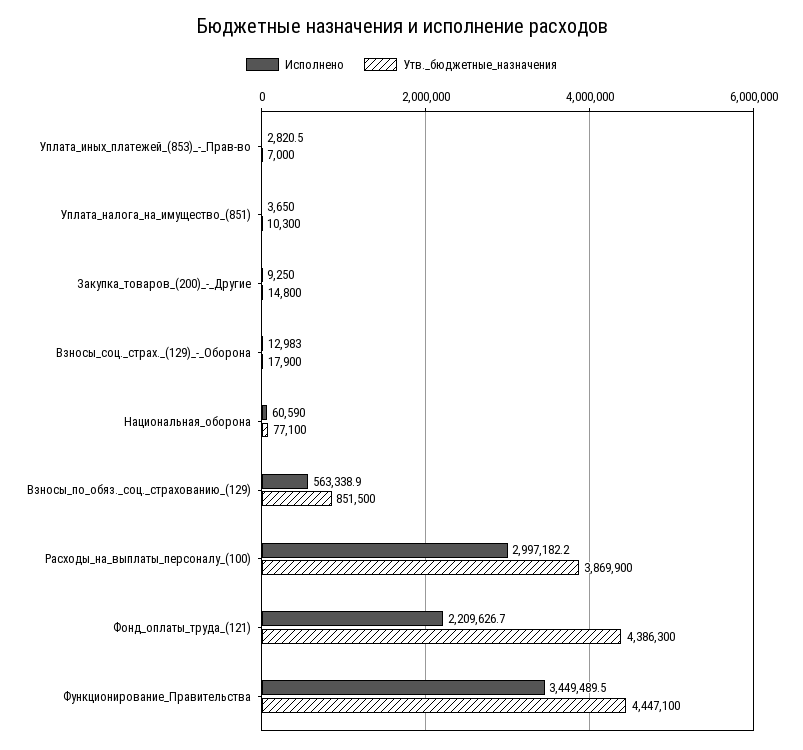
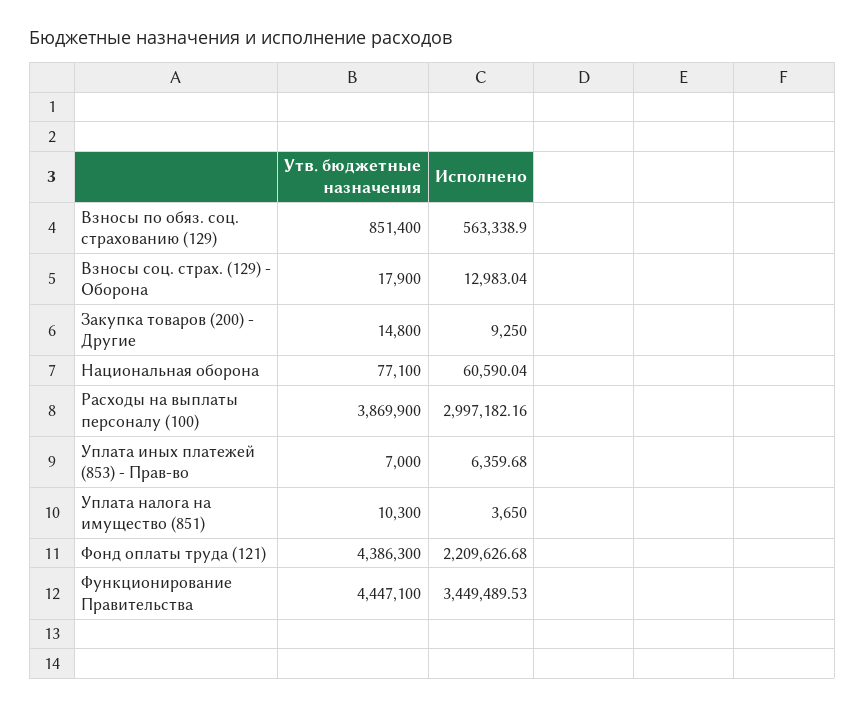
  {
    "Исполнено": {
-     "Уплата_иных_платежей_(853)_-_Прав-во": 2820.5,
+     "Уплата_иных_платежей_(853)_-_Прав-во": 6359.68,
      "Уплата_налога_на_имущество_(851)": 3650,
      "Закупка_товаров_(200)_-_Другие": 9250,
      "Взносы_соц._страх._(129)_-_Оборона": 12983.04,
      "Национальная_оборона": 60590.04,
      "Взносы_по_обяз._соц._страхованию_(129)": 563338.9,
      "Расходы_на_выплаты_персоналу_(100)": 2997182.16,
      "Фонд_оплаты_труда_(121)": 2209626.68,
      "Функционирование_Правительства": 3449489.53
    },
    "Утв._бюджетные_назначения": {
      "Уплата_иных_платежей_(853)_-_Прав-во": 7000,
      "Уплата_налога_на_имущество_(851)": 10300,
      "Закупка_товаров_(200)_-_Другие": 14800,
      "Взносы_соц._страх._(129)_-_Оборона": 17900,
      "Национальная_оборона": 77100,
-     "Взносы_по_обяз._соц._страхованию_(129)": 851500,
+     "Взносы_по_обяз._соц._страхованию_(129)": 851400,
      "Расходы_на_выплаты_персоналу_(100)": 3869900,
      "Фонд_оплаты_труда_(121)": 4386300,
      "Функционирование_Правительства": 4447100
    }
  }

